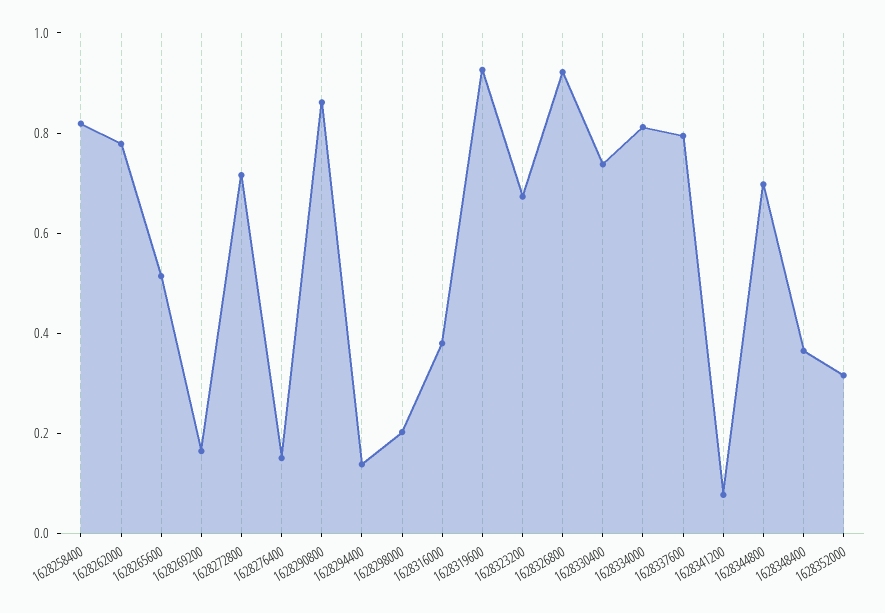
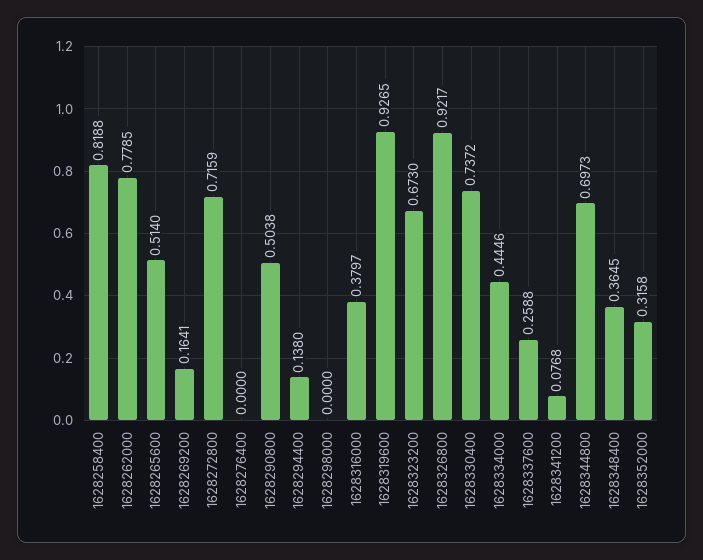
  {
    "1628258400": 0.8188,
    "1628262000": 0.7785,
    "1628265600": 0.514,
    "1628269200": 0.1641,
    "1628272800": 0.7159,
-   "1628276400": 0.15,
+   "1628276400": 0,
-   "1628290800": 0.85,
+   "1628290800": 0.5038,
    "1628294400": 0.138,
-   "1628298000": 0.2,
+   "1628298000": 0,
    "1628316000": 0.3797,
    "1628319600": 0.9265,
    "1628323200": 0.673,
    "1628326800": 0.9217,
    "1628330400": 0.7372,
-   "1628334000": 0.8,
+   "1628334000": 0.4446,
-   "1628337600": 0.8,
+   "1628337600": 0.2588,
    "1628341200": 0.0768,
    "1628344800": 0.6973,
    "1628348400": 0.3645,
    "1628352000": 0.3158
  }

